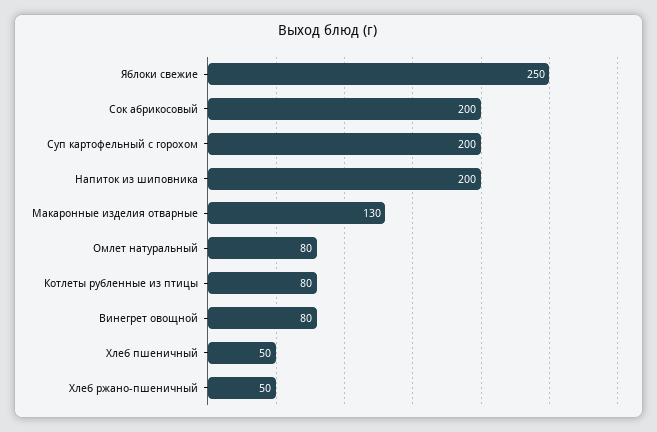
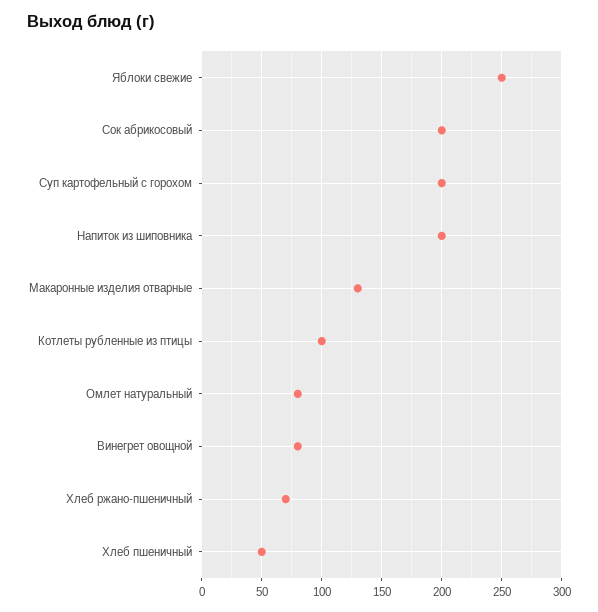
  {
    "Яблоки свежие": 250,
    "Сок абрикосовый": 200,
    "Суп картофельный с горохом": 200,
    "Напиток из шиповника": 200,
    "Макаронные изделия отварные": 130,
    "Омлет натуральный": 80,
-   "Котлеты рубленные из птицы": 80,
+   "Котлеты рубленные из птицы": 100,
    "Винегрет овощной": 80,
    "Хлеб пшеничный": 50,
-   "Хлеб ржано-пшеничный": 50
+   "Хлеб ржано-пшеничный": 70
  }

